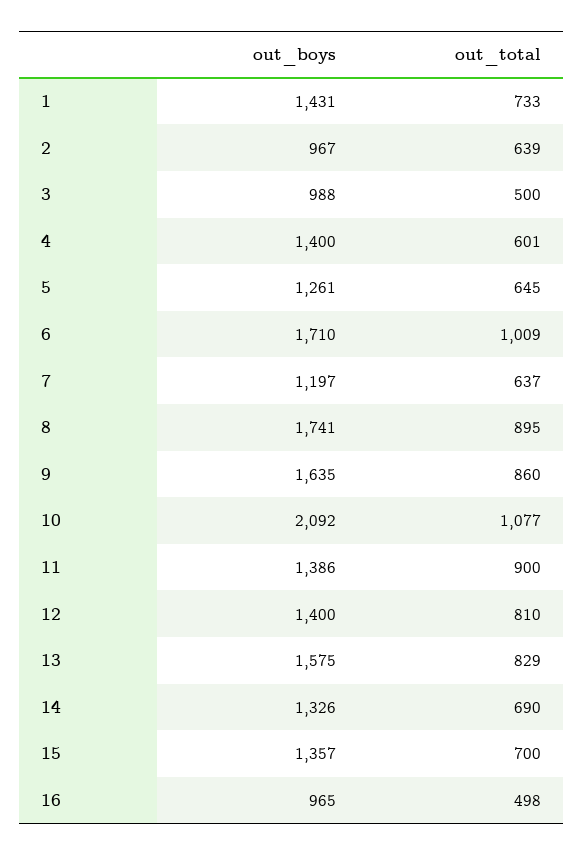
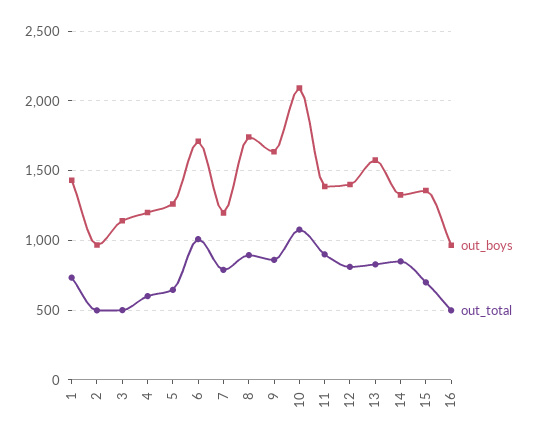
  {
    "out_boys": {
      "1": 1431,
      "2": 967,
-     "3": 988,
+     "3": 1150,
-     "4": 1400,
+     "4": 1200,
      "5": 1261,
      "6": 1710,
      "7": 1197,
      "8": 1741,
      "9": 1635,
      "10": 2092,
      "11": 1386,
      "12": 1400,
      "13": 1575,
      "14": 1326,
      "15": 1357,
      "16": 965
    },
    "out_total": {
      "1": 733,
-     "2": 639,
+     "2": 500,
      "3": 500,
      "4": 601,
      "5": 645,
      "6": 1009,
-     "7": 637,
+     "7": 800,
      "8": 895,
      "9": 860,
      "10": 1077,
      "11": 900,
      "12": 810,
      "13": 829,
-     "14": 690,
+     "14": 850,
      "15": 700,
      "16": 498
    }
  }

